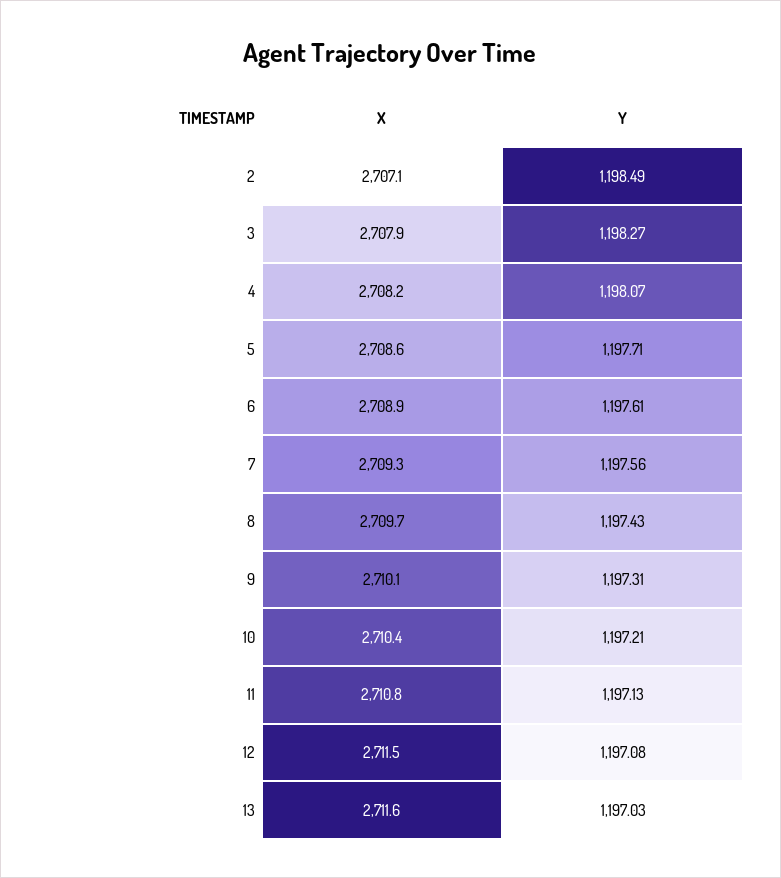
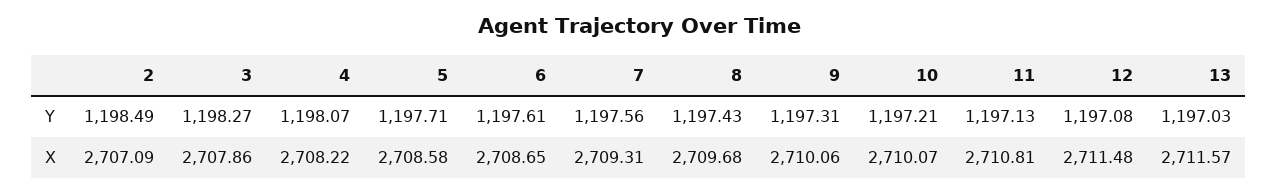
  {
    "X": {
      "2": 2707.09,
      "3": 2707.86,
      "4": 2708.22,
      "5": 2708.58,
-     "6": 2708.9,
+     "6": 2708.65,
      "7": 2709.31,
      "8": 2709.68,
      "9": 2710.06,
-     "10": 2710.4,
+     "10": 2710.07,
      "11": 2710.81,
      "12": 2711.48,
      "13": 2711.57
    },
    "Y": {
      "2": 1198.49,
      "3": 1198.27,
      "4": 1198.07,
      "5": 1197.71,
      "6": 1197.61,
      "7": 1197.56,
      "8": 1197.43,
      "9": 1197.31,
      "10": 1197.21,
      "11": 1197.13,
      "12": 1197.08,
      "13": 1197.03
    }
  }

